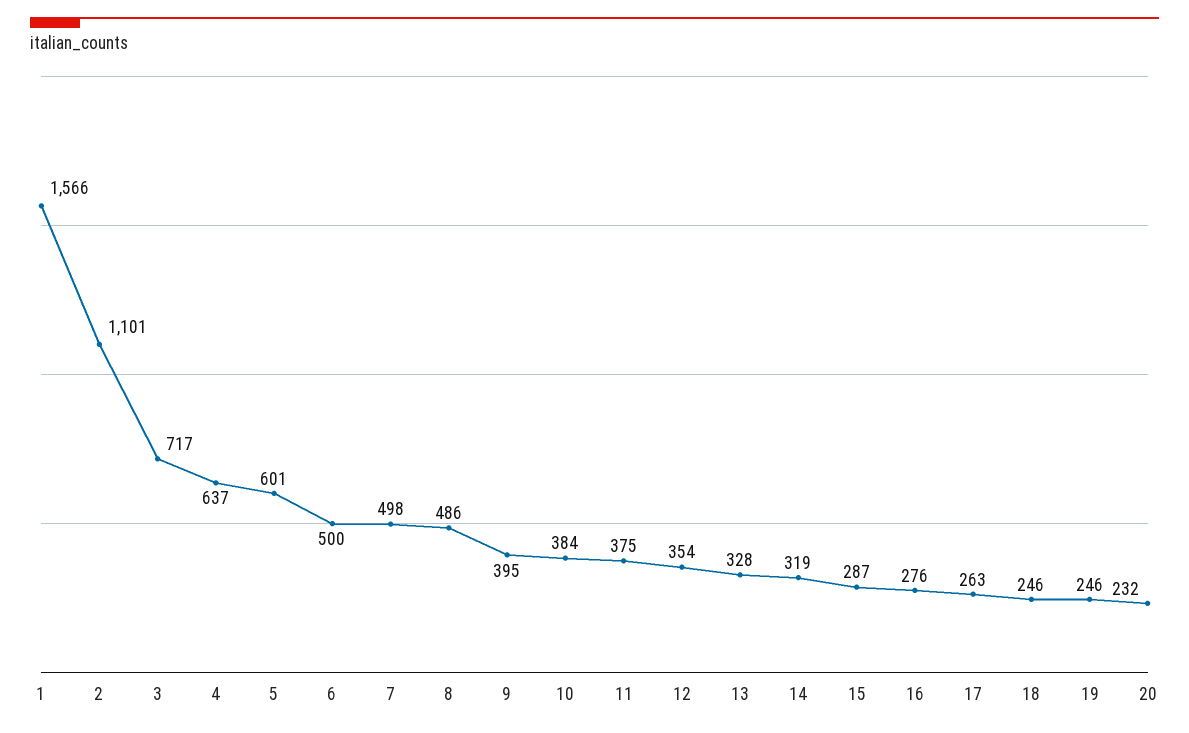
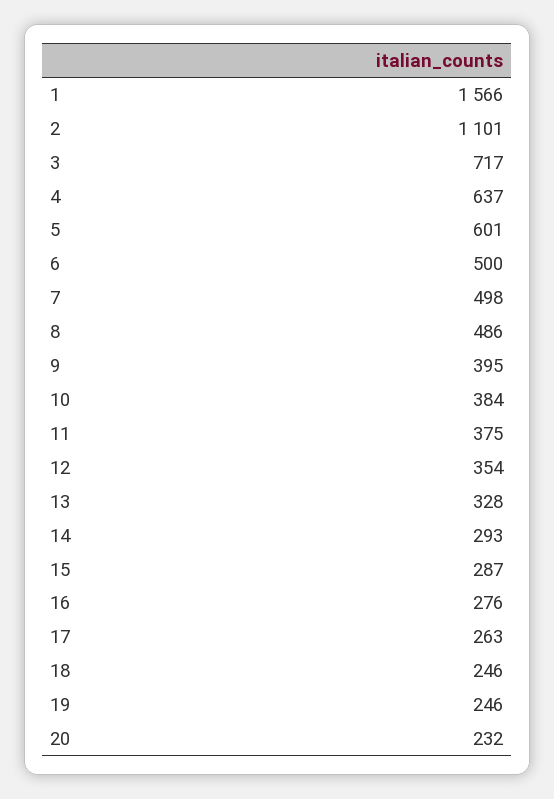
  {
    "1": 1566,
    "2": 1101,
    "3": 717,
    "4": 637,
    "5": 601,
    "6": 500,
    "7": 498,
    "8": 486,
    "9": 395,
    "10": 384,
    "11": 375,
    "12": 354,
    "13": 328,
-   "14": 319,
+   "14": 293,
    "15": 287,
    "16": 276,
    "17": 263,
    "18": 246,
    "19": 246,
    "20": 232
  }

